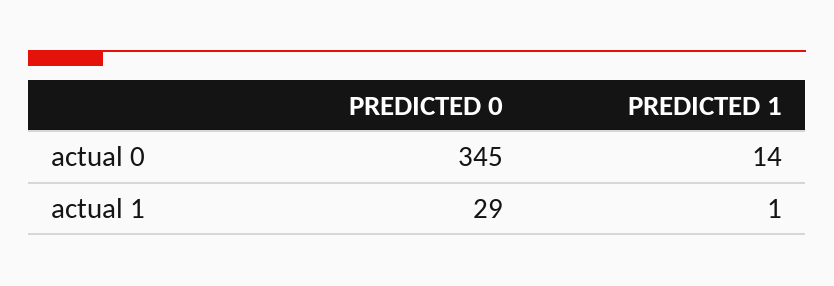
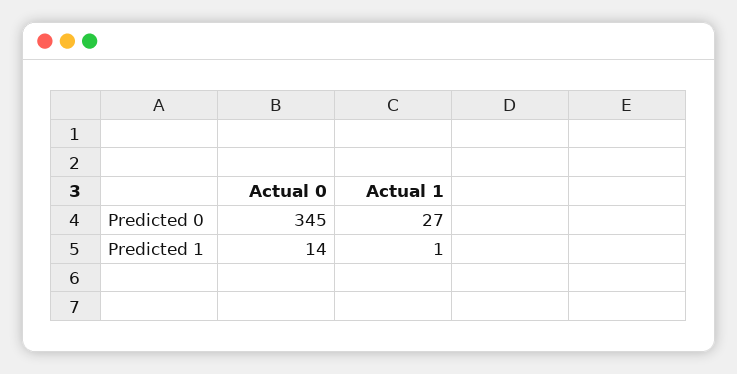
  {
    "PREDICTED 0": {
      "actual 0": 345,
-     "actual 1": 29
+     "actual 1": 27
    },
    "PREDICTED 1": {
      "actual 0": 14,
      "actual 1": 1
    }
  }

